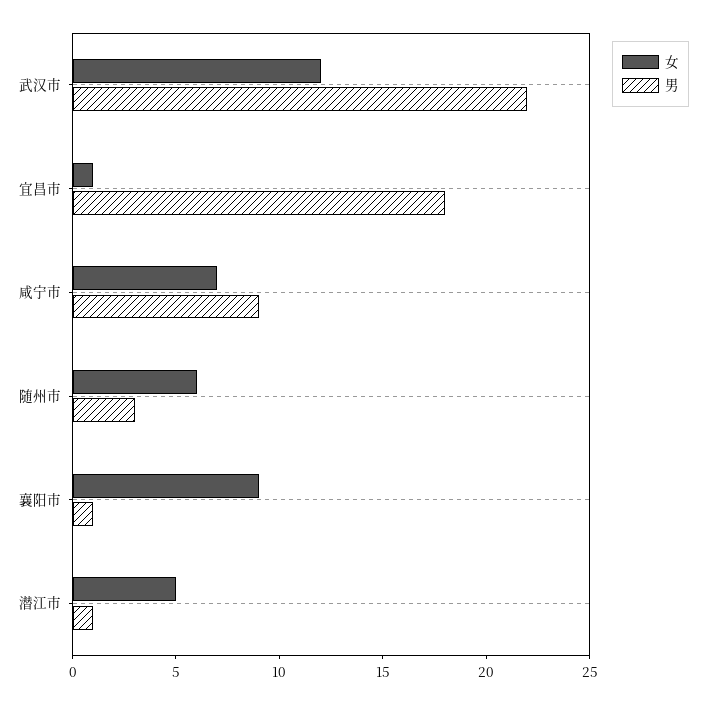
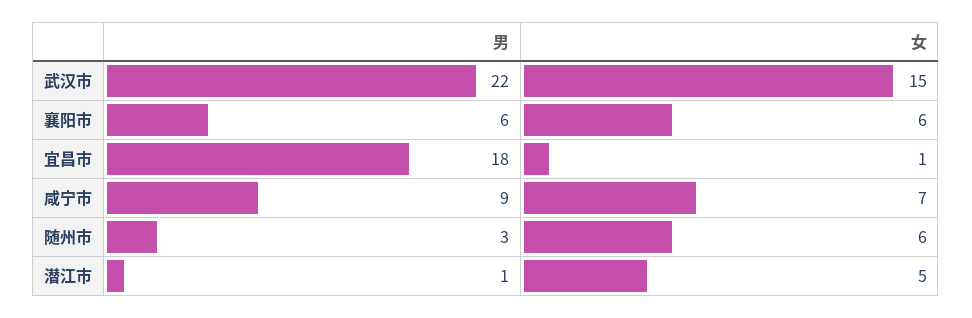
  {
    "女": {
-     "武汉市": 12,
+     "武汉市": 15,
      "宜昌市": 1,
      "咸宁市": 7,
      "随州市": 6,
-     "襄阳市": 9,
+     "襄阳市": 6,
      "潜江市": 5
    },
    "男": {
      "武汉市": 22,
      "宜昌市": 18,
      "咸宁市": 9,
      "随州市": 3,
-     "襄阳市": 1,
+     "襄阳市": 6,
      "潜江市": 1
    }
  }

